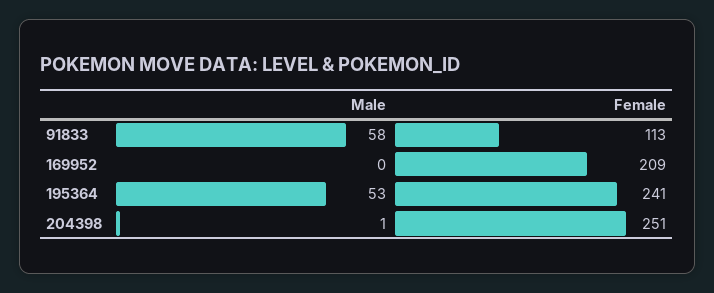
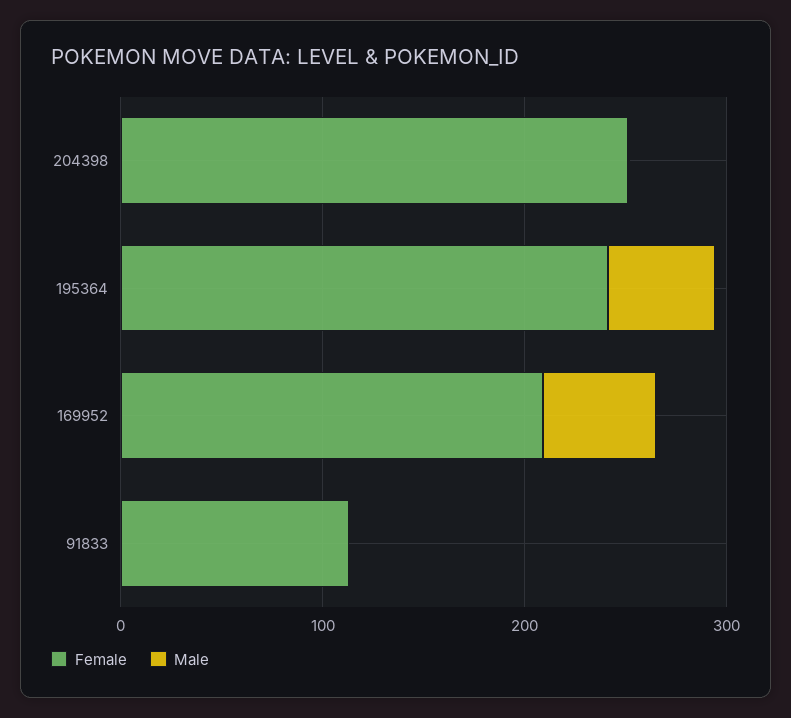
  {
    "Male": {
-     "91833": 58,
+     "91833": 0,
-     "169952": 0,
+     "169952": 60,
      "195364": 53,
      "204398": 1
    },
    "Female": {
      "91833": 113,
      "169952": 209,
      "195364": 241,
      "204398": 251
    }
  }

